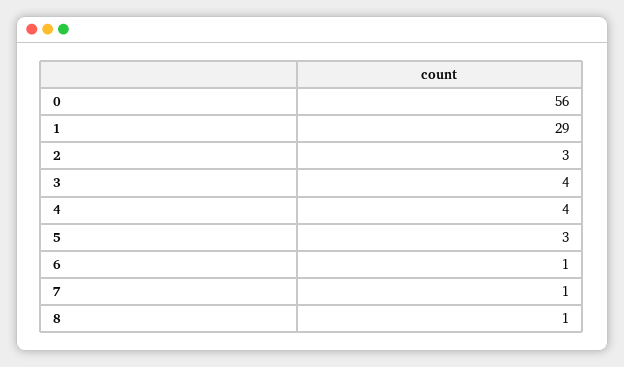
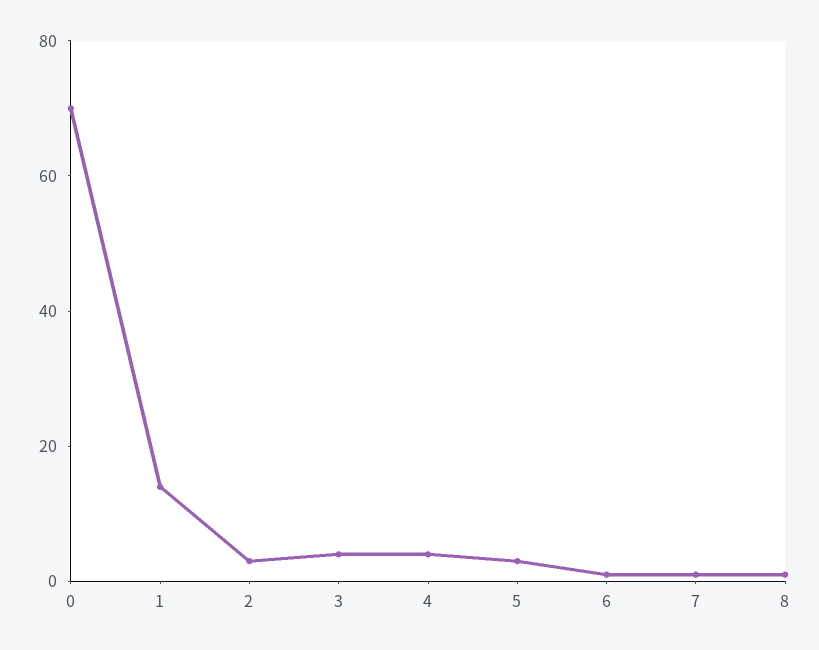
  {
-   "0": 56,
+   "0": 70,
-   "1": 29,
+   "1": 15,
    "2": 3,
    "3": 4,
    "4": 4,
    "5": 3,
    "6": 1,
    "7": 1,
    "8": 1
  }

